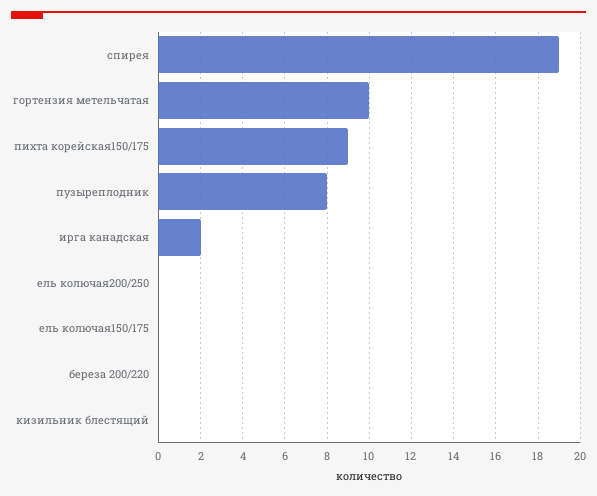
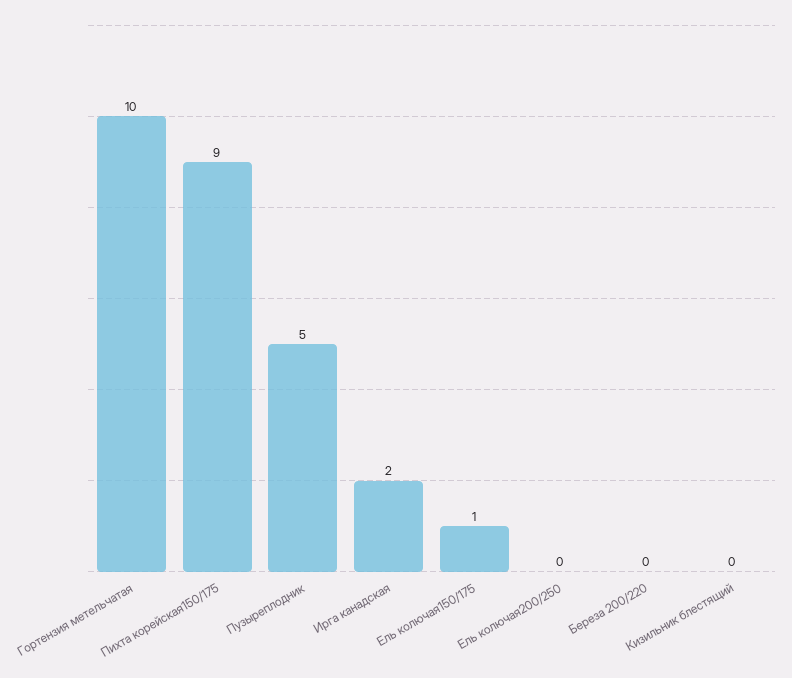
  {
-   "спирея": 19,
    "гортензия метельчатая": 10,
    "пихта корейская150/175": 9,
-   "пузыреплодник": 8,
+   "пузыреплодник": 5,
    "ирга канадская": 2,
    "ель колючая200/250": 0,
-   "ель колючая150/175": 0,
+   "ель колючая150/175": 1,
    "береза 200/220": 0,
    "кизильник блестящий": 0
  }

